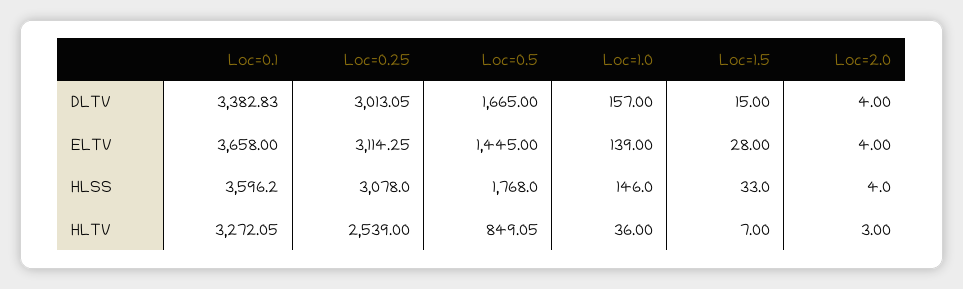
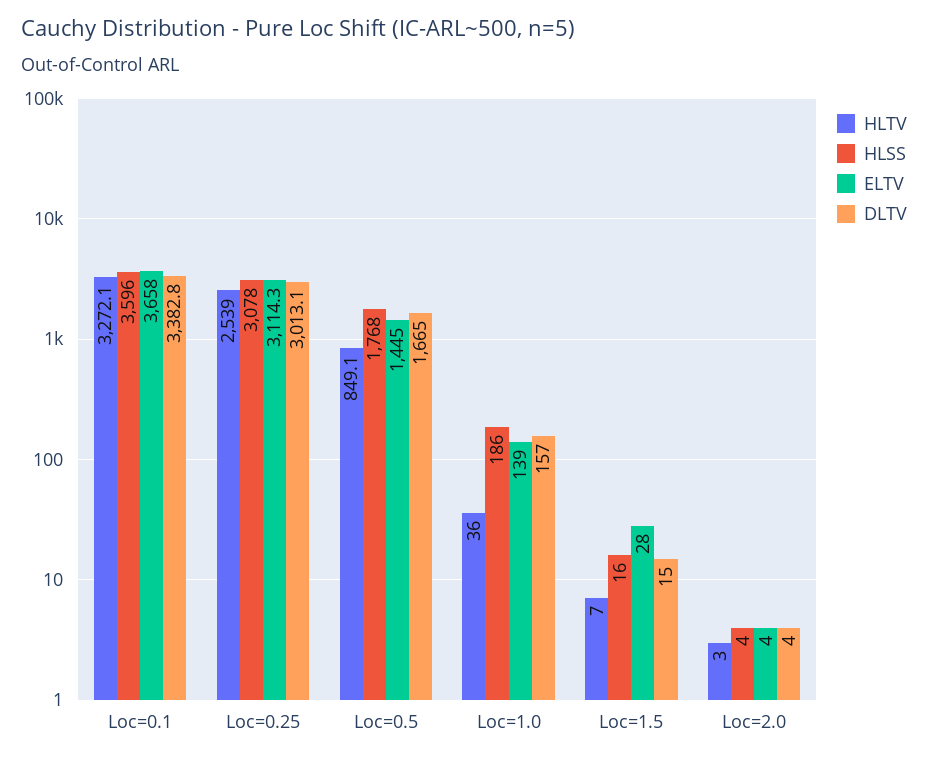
  {
    "DLTV": {
      "Loc=0.1": 3382.83,
      "Loc=0.25": 3013.05,
      "Loc=0.5": 1665,
      "Loc=1.0": 157,
      "Loc=1.5": 15,
      "Loc=2.0": 4
    },
    "ELTV": {
      "Loc=0.1": 3658,
      "Loc=0.25": 3114.25,
      "Loc=0.5": 1445,
      "Loc=1.0": 139,
      "Loc=1.5": 28,
      "Loc=2.0": 4
    },
    "HLSS": {
      "Loc=0.1": 3596.2,
      "Loc=0.25": 3078,
      "Loc=0.5": 1768,
-     "Loc=1.0": 146,
+     "Loc=1.0": 186,
-     "Loc=1.5": 33,
+     "Loc=1.5": 16,
      "Loc=2.0": 4
    },
    "HLTV": {
      "Loc=0.1": 3272.05,
      "Loc=0.25": 2539,
      "Loc=0.5": 849.05,
      "Loc=1.0": 36,
      "Loc=1.5": 7,
      "Loc=2.0": 3
    }
  }

